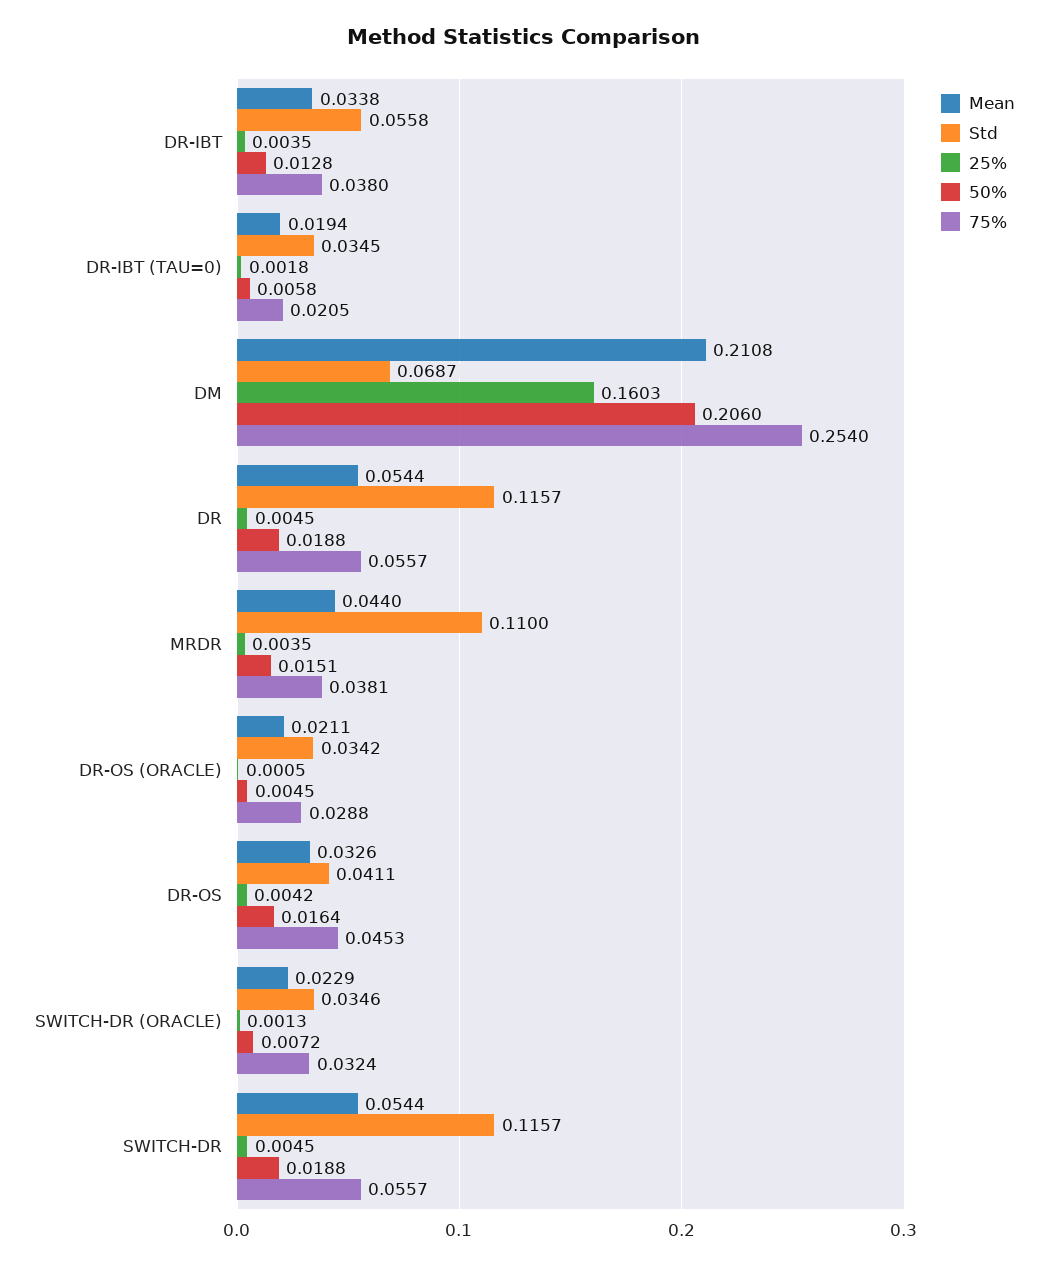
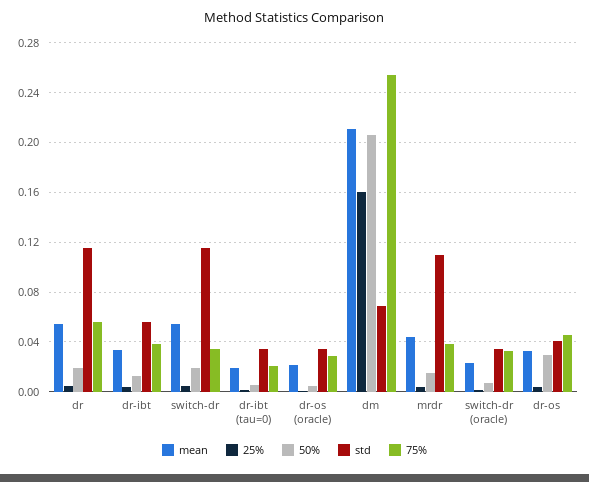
  {
    "Mean": {
      "DR-IBT": 0.0338,
      "DR-IBT (TAU=0)": 0.0194,
      "DM": 0.2108,
      "DR": 0.0544,
      "MRDR": 0.044,
      "DR-OS (ORACLE)": 0.0211,
      "DR-OS": 0.0326,
      "SWITCH-DR (ORACLE)": 0.0229,
      "SWITCH-DR": 0.0544
    },
    "Std": {
      "DR-IBT": 0.0558,
      "DR-IBT (TAU=0)": 0.0345,
      "DM": 0.0687,
      "DR": 0.1157,
      "MRDR": 0.11,
      "DR-OS (ORACLE)": 0.0342,
      "DR-OS": 0.0411,
      "SWITCH-DR (ORACLE)": 0.0346,
      "SWITCH-DR": 0.1157
    },
    "25%": {
      "DR-IBT": 0.0035,
      "DR-IBT (TAU=0)": 0.0018,
      "DM": 0.1603,
      "DR": 0.0045,
      "MRDR": 0.0035,
      "DR-OS (ORACLE)": 0.0005,
      "DR-OS": 0.0042,
      "SWITCH-DR (ORACLE)": 0.0013,
      "SWITCH-DR": 0.0045
    },
    "50%": {
      "DR-IBT": 0.0128,
      "DR-IBT (TAU=0)": 0.0058,
      "DM": 0.206,
      "DR": 0.0188,
      "MRDR": 0.0151,
      "DR-OS (ORACLE)": 0.0045,
-     "DR-OS": 0.0164,
+     "DR-OS": 0.03,
      "SWITCH-DR (ORACLE)": 0.0072,
      "SWITCH-DR": 0.0188
    },
    "75%": {
      "DR-IBT": 0.038,
      "DR-IBT (TAU=0)": 0.0205,
      "DM": 0.254,
      "DR": 0.0557,
      "MRDR": 0.0381,
      "DR-OS (ORACLE)": 0.0288,
      "DR-OS": 0.0453,
      "SWITCH-DR (ORACLE)": 0.0324,
-     "SWITCH-DR": 0.0557
+     "SWITCH-DR": 0.035
    }
  }

